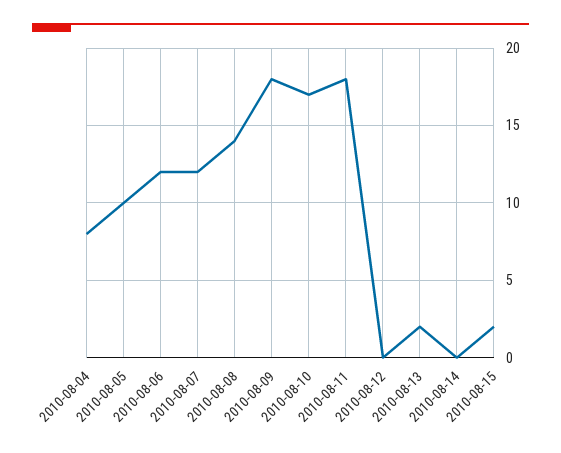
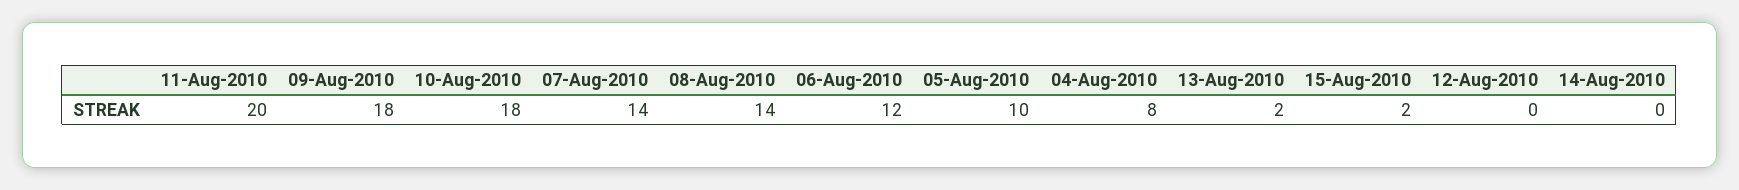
  {
    "2010-08-04": 8,
    "2010-08-05": 10,
    "2010-08-06": 12,
-   "2010-08-07": 12,
+   "2010-08-07": 14,
    "2010-08-08": 14,
    "2010-08-09": 18,
-   "2010-08-10": 17,
+   "2010-08-10": 18,
-   "2010-08-11": 18,
+   "2010-08-11": 20,
    "2010-08-12": 0,
    "2010-08-13": 2,
    "2010-08-14": 0,
    "2010-08-15": 2
  }

